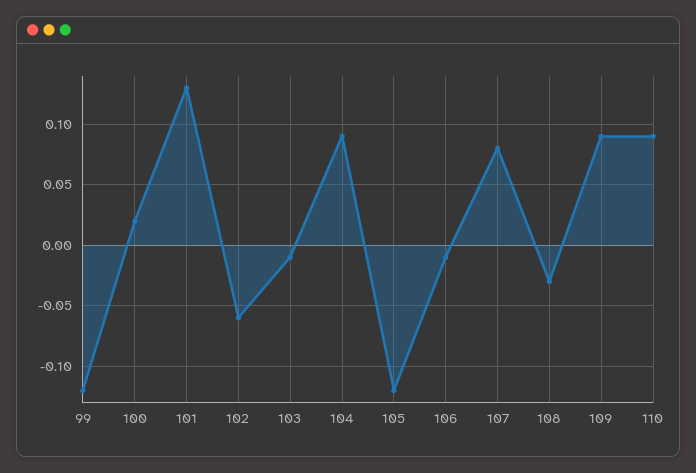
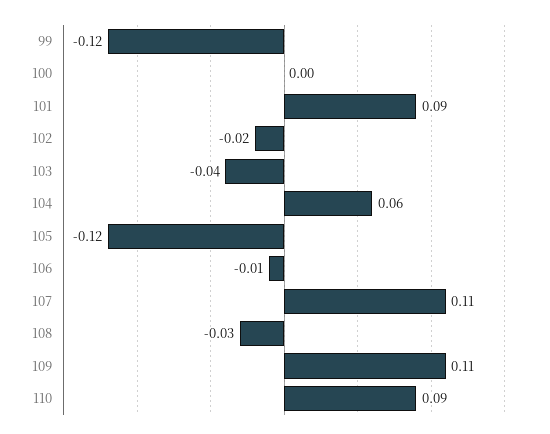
  {
    "99": -0.12,
-   "100": 0.02,
+   "100": 0,
-   "101": 0.13,
+   "101": 0.09,
-   "102": -0.06,
+   "102": -0.02,
-   "103": -0.01,
+   "103": -0.04,
-   "104": 0.09,
+   "104": 0.06,
    "105": -0.12,
    "106": -0.01,
-   "107": 0.08,
+   "107": 0.11,
    "108": -0.03,
-   "109": 0.09,
+   "109": 0.11,
    "110": 0.09
  }

